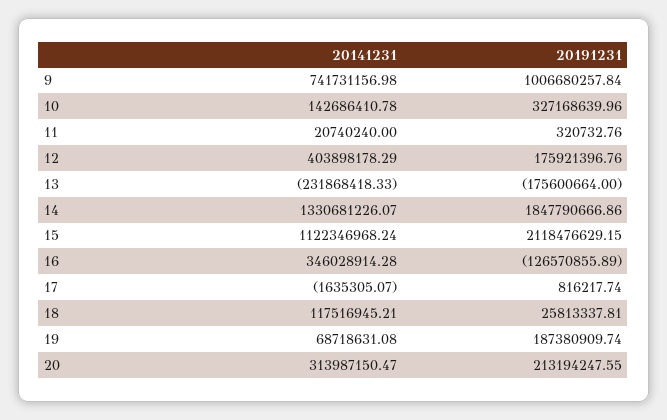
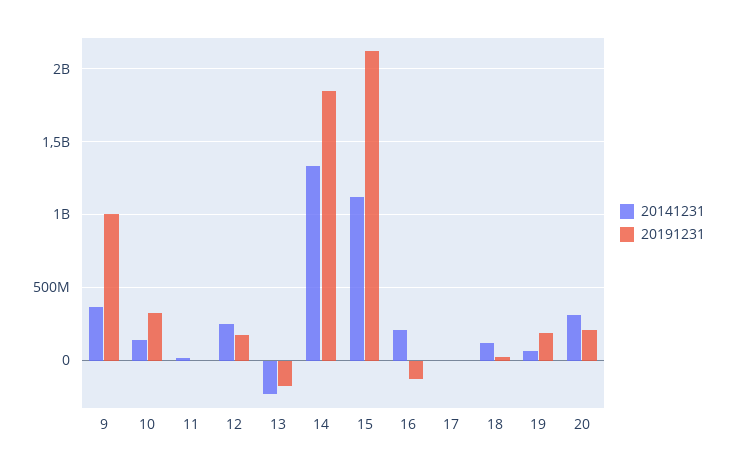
  {
    "20141231": {
-     "9": 741731156.98,
+     "9": 350000000,
      "10": 142686410.78,
      "11": 20740240,
-     "12": 403898178.29,
+     "12": 250000000,
      "13": -231868418.33,
      "14": 1330681226.07,
      "15": 1122346968.24,
-     "16": 346028914.28,
+     "16": 200000000,
      "17": -1635305.07,
      "18": 117516945.21,
      "19": 68718631.08,
      "20": 313987150.47
    },
    "20191231": {
      "9": 1006680257.84,
      "10": 327168639.96,
      "11": 320732.76,
      "12": 175921396.76,
      "13": -175600664,
      "14": 1847790666.86,
      "15": 2118476629.15,
      "16": -126570855.89,
      "17": 816217.74,
      "18": 25813337.81,
      "19": 187380909.74,
      "20": 213194247.55
    }
  }

